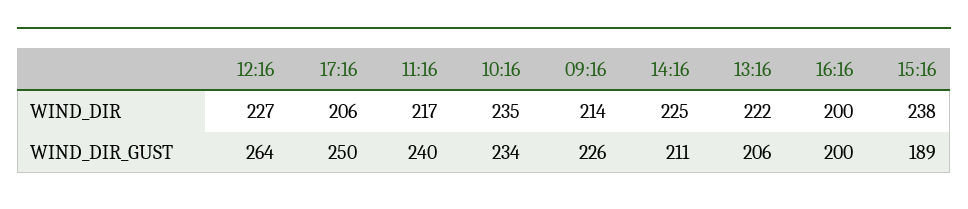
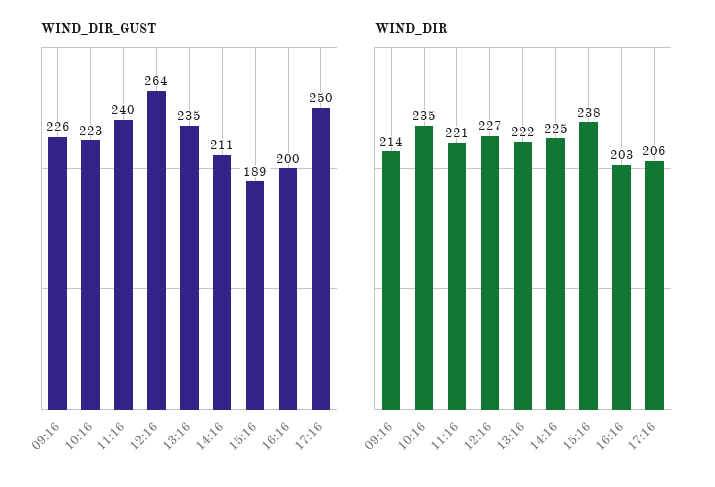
  {
    "WIND_DIR": {
      "12:16": 227,
      "17:16": 206,
-     "11:16": 217,
+     "11:16": 221,
      "10:16": 235,
      "09:16": 214,
      "14:16": 225,
      "13:16": 222,
-     "16:16": 200,
+     "16:16": 203,
      "15:16": 238
    },
    "WIND_DIR_GUST": {
      "12:16": 264,
      "17:16": 250,
      "11:16": 240,
-     "10:16": 234,
+     "10:16": 223,
      "09:16": 226,
      "14:16": 211,
-     "13:16": 206,
+     "13:16": 235,
      "16:16": 200,
      "15:16": 189
    }
  }

